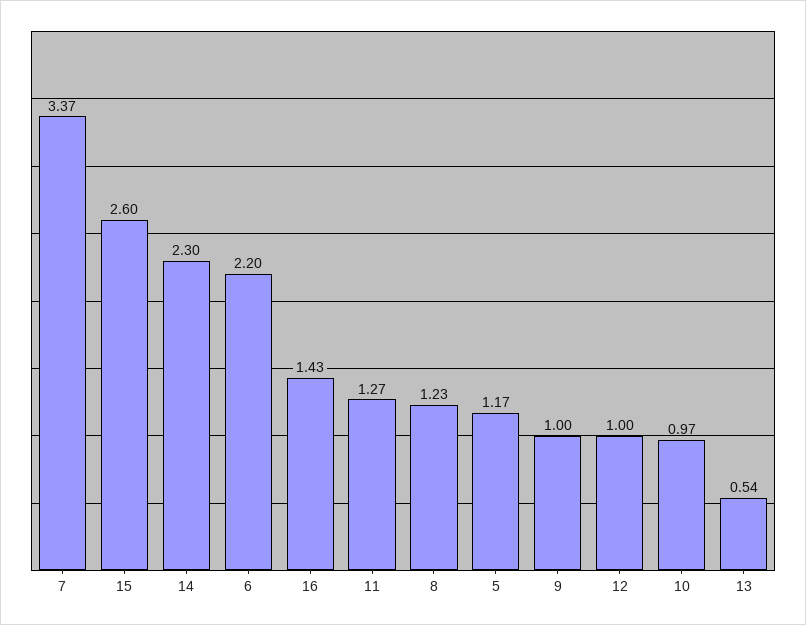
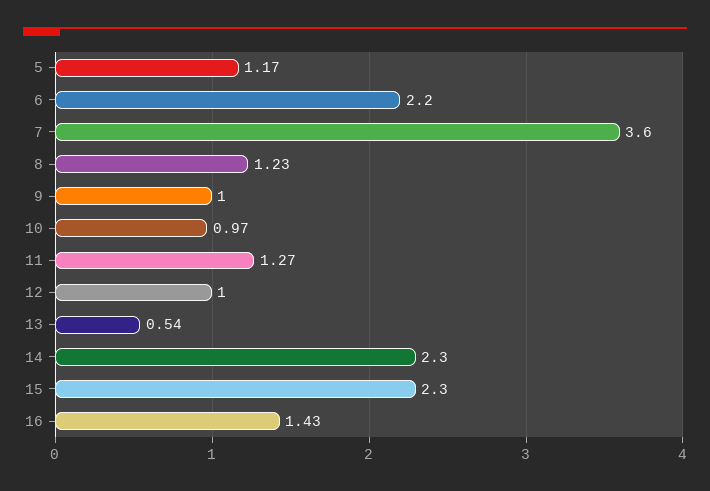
  {
-   "7": 3.37,
+   "7": 3.6,
-   "15": 2.6,
+   "15": 2.3,
    "14": 2.3,
    "6": 2.2,
    "16": 1.43,
    "11": 1.27,
    "8": 1.23,
    "5": 1.17,
    "9": 1,
    "12": 1,
    "10": 0.97,
    "13": 0.54
  }

